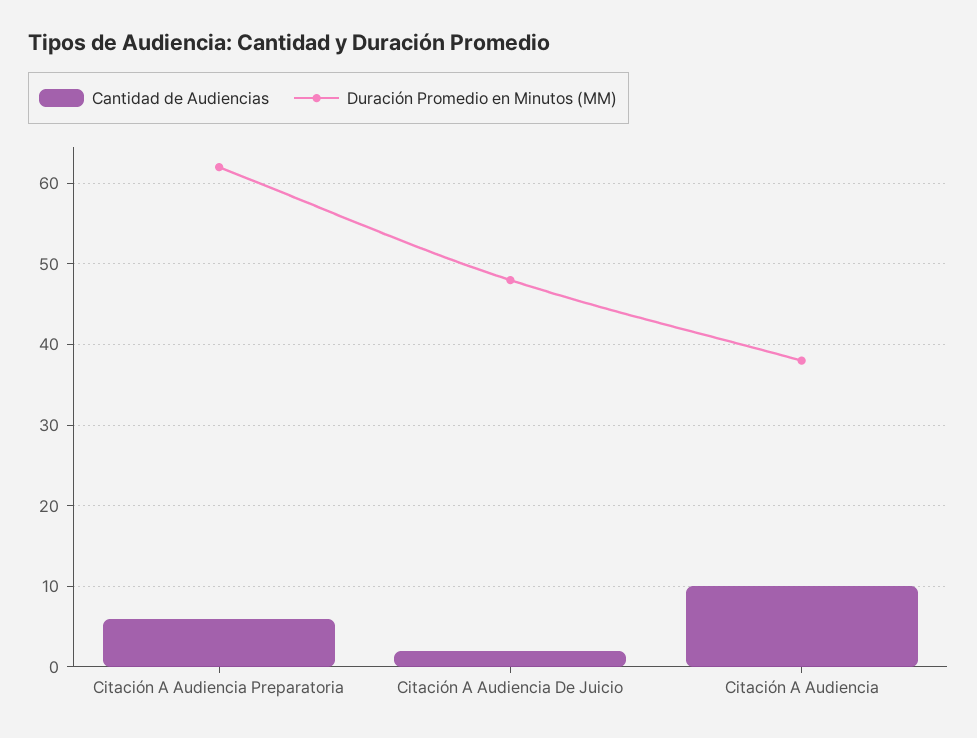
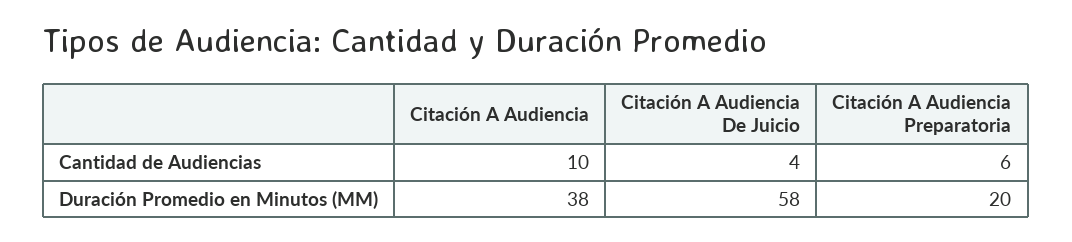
  {
    "Cantidad de Audiencias": {
      "Citación A Audiencia Preparatoria": 6,
-     "Citación A Audiencia De Juicio": 2,
+     "Citación A Audiencia De Juicio": 4,
      "Citación A Audiencia": 10
    },
    "Duración Promedio en Minutos (MM)": {
-     "Citación A Audiencia Preparatoria": 62,
+     "Citación A Audiencia Preparatoria": 20,
-     "Citación A Audiencia De Juicio": 48,
+     "Citación A Audiencia De Juicio": 58,
      "Citación A Audiencia": 38
    }
  }

